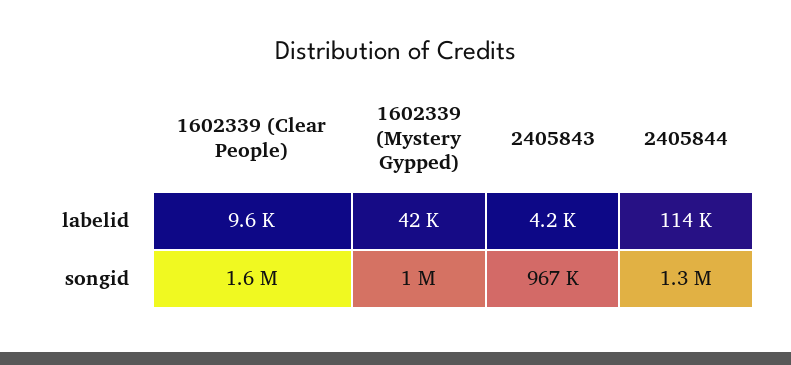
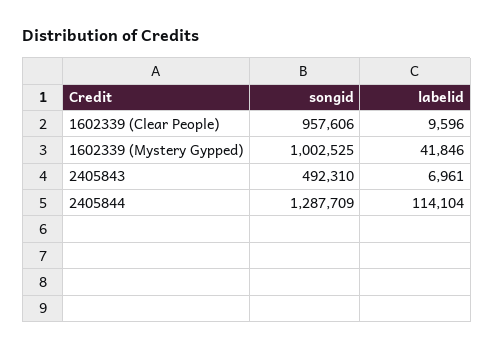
  {
    "1602339 (Clear People)": {
      "labelid": 9596,
-     "songid": 1600000
+     "songid": 957606
    },
    "1602339 (Mystery Gypped)": {
      "labelid": 41846,
      "songid": 1002525
    },
    "2405843": {
-     "labelid": 4200,
+     "labelid": 6961,
-     "songid": 967000
+     "songid": 492310
    },
    "2405844": {
      "labelid": 114104,
      "songid": 1287709
    }
  }

